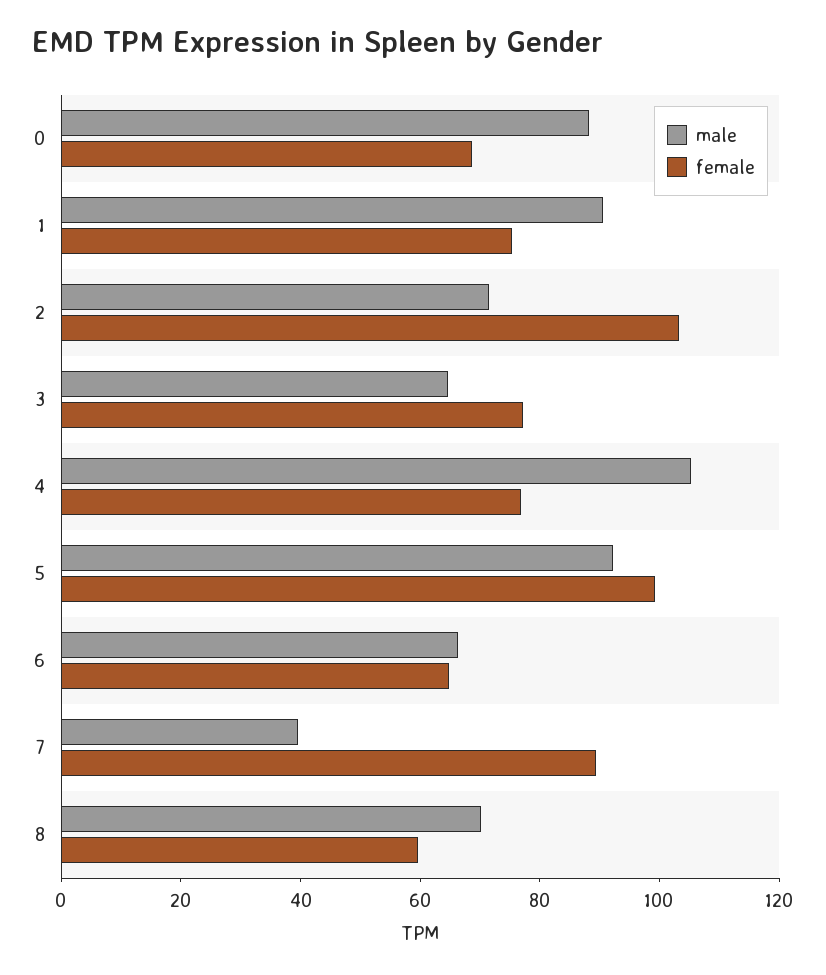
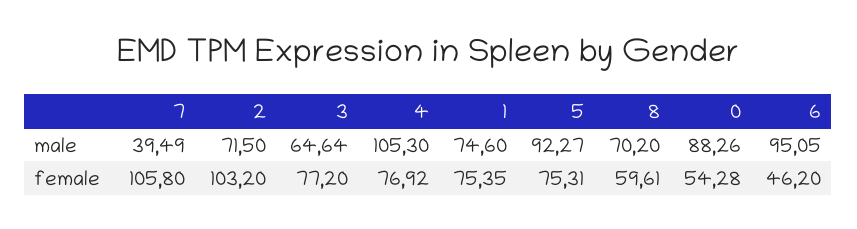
  {
    "male": {
      "0": 88.26,
-     "1": 90,
+     "1": 74.6,
      "2": 71.5,
      "3": 64.64,
      "4": 105.3,
      "5": 92.27,
-     "6": 65,
+     "6": 95.05,
      "7": 39.49,
      "8": 70.2
    },
    "female": {
-     "0": 70,
+     "0": 54.28,
      "1": 75.35,
      "2": 103.2,
      "3": 77.2,
      "4": 76.92,
-     "5": 100,
+     "5": 75.31,
-     "6": 65,
+     "6": 46.2,
-     "7": 90,
+     "7": 105.8,
      "8": 59.61
    }
  }

